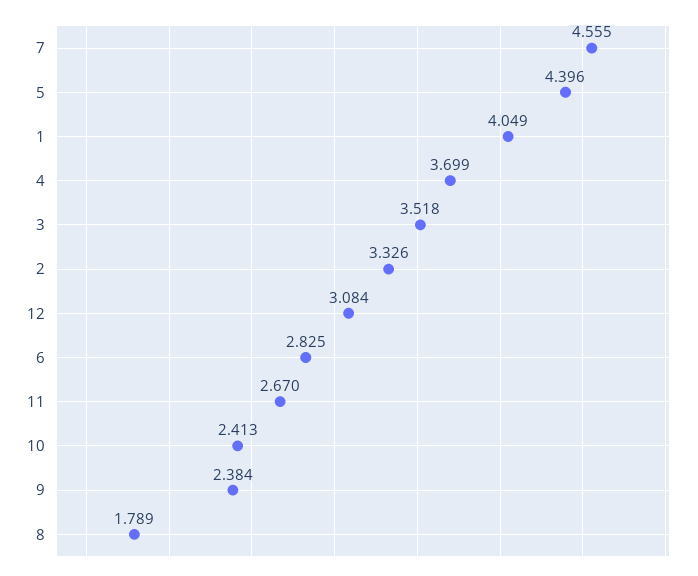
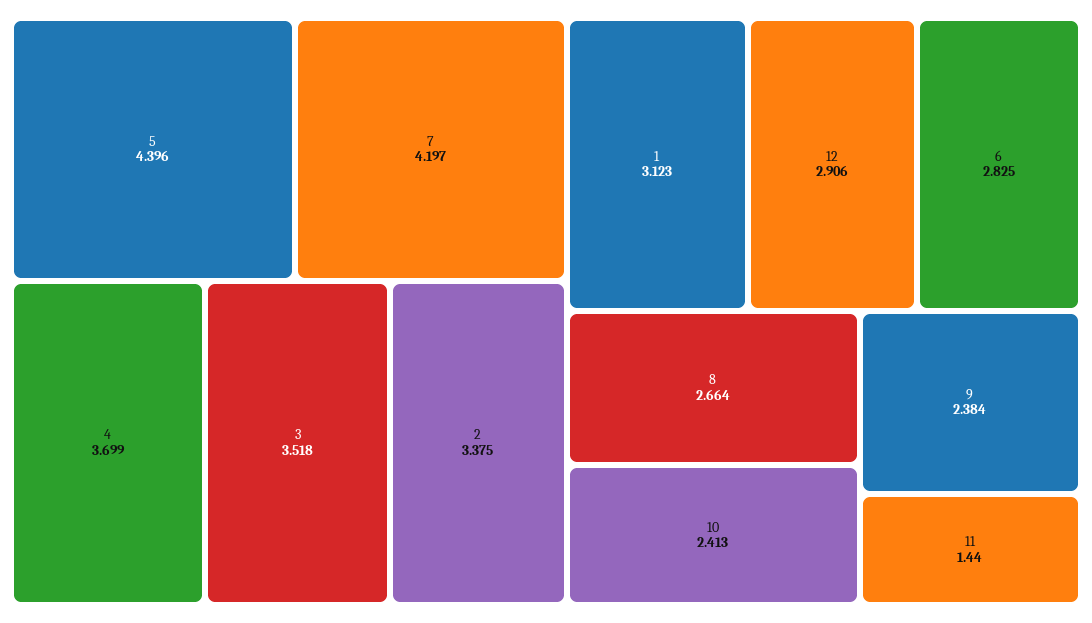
  {
-   "7": 4.555,
+   "7": 4.197,
    "5": 4.396,
-   "1": 4.049,
+   "1": 3.123,
    "4": 3.699,
    "3": 3.518,
-   "2": 3.326,
+   "2": 3.375,
-   "12": 3.084,
+   "12": 2.906,
    "6": 2.825,
-   "11": 2.67,
+   "11": 1.44,
    "10": 2.413,
    "9": 2.384,
-   "8": 1.789
+   "8": 2.664
  }

